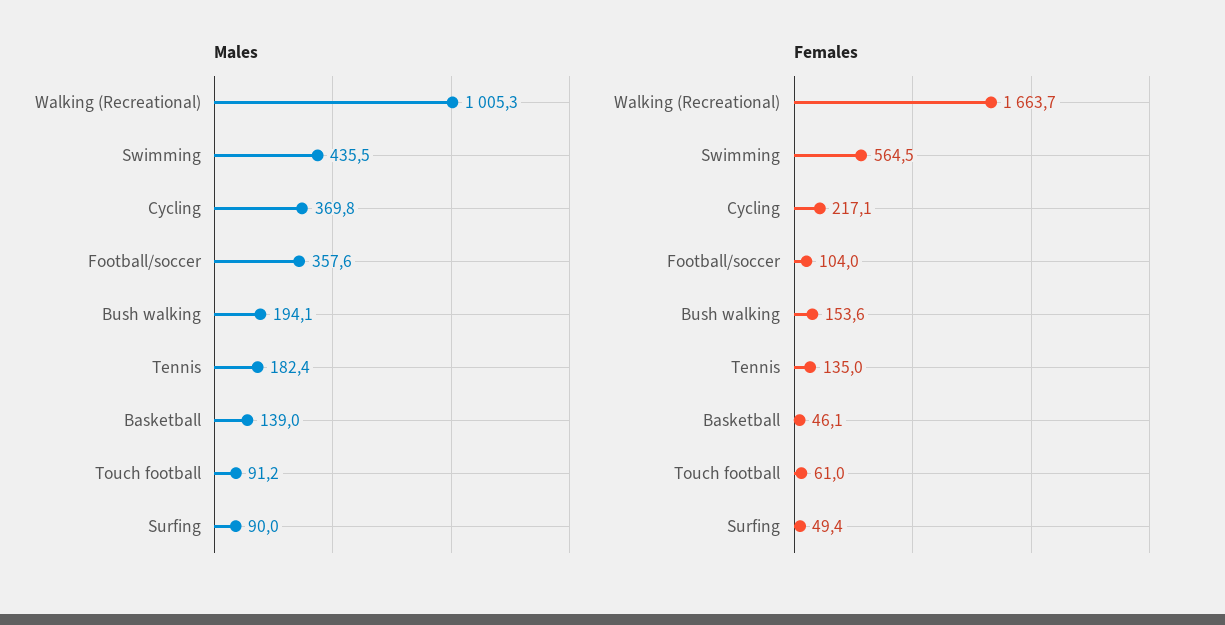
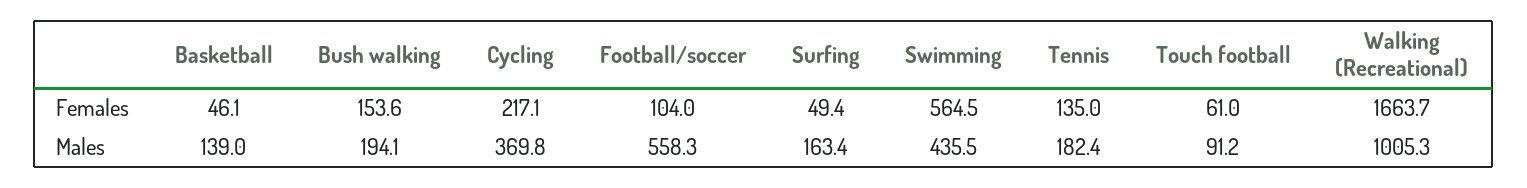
  {
    "Males": {
      "Walking (Recreational)": 1005.3,
      "Swimming": 435.5,
      "Cycling": 369.8,
-     "Football/soccer": 357.6,
+     "Football/soccer": 558.3,
      "Bush walking": 194.1,
      "Tennis": 182.4,
      "Basketball": 139,
      "Touch football": 91.2,
-     "Surfing": 90
+     "Surfing": 163.4
    },
    "Females": {
      "Walking (Recreational)": 1663.7,
      "Swimming": 564.5,
      "Cycling": 217.1,
      "Football/soccer": 104,
      "Bush walking": 153.6,
      "Tennis": 135,
      "Basketball": 46.1,
      "Touch football": 61,
      "Surfing": 49.4
    }
  }

